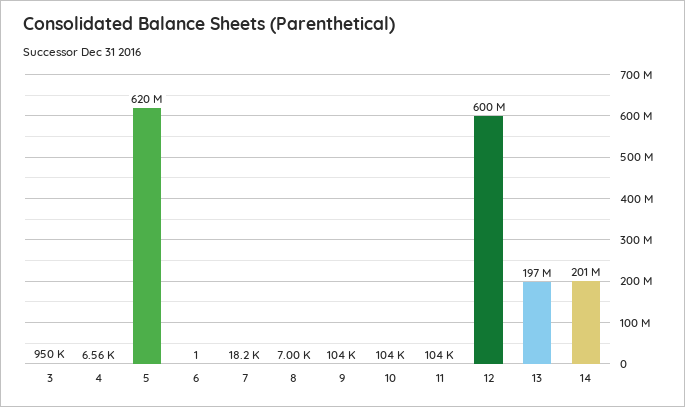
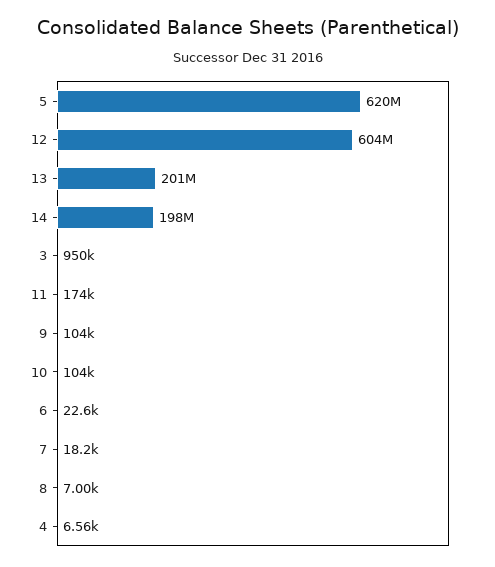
  {
    "3": 950000,
    "4": 6560,
    "5": 620000000,
-   "6": 1,
+   "6": 22600,
    "7": 18200,
    "8": 7000,
    "9": 104000,
    "10": 104000,
-   "11": 104000,
+   "11": 174000,
-   "12": 600000000,
+   "12": 604000000,
-   "13": 197000000,
+   "13": 201000000,
-   "14": 201000000
+   "14": 198000000
  }

